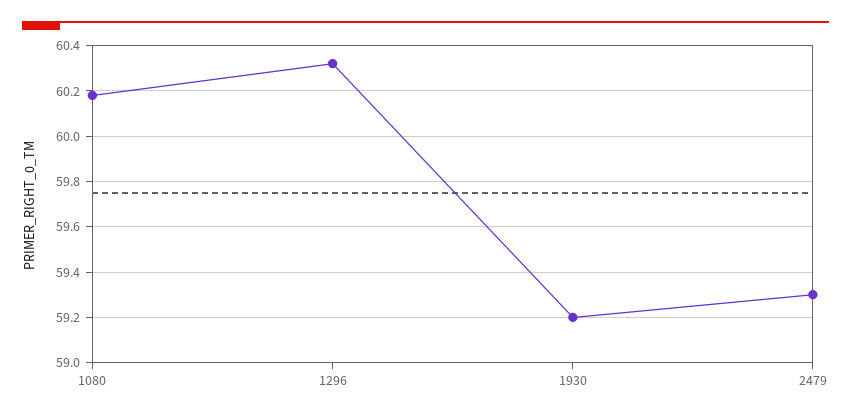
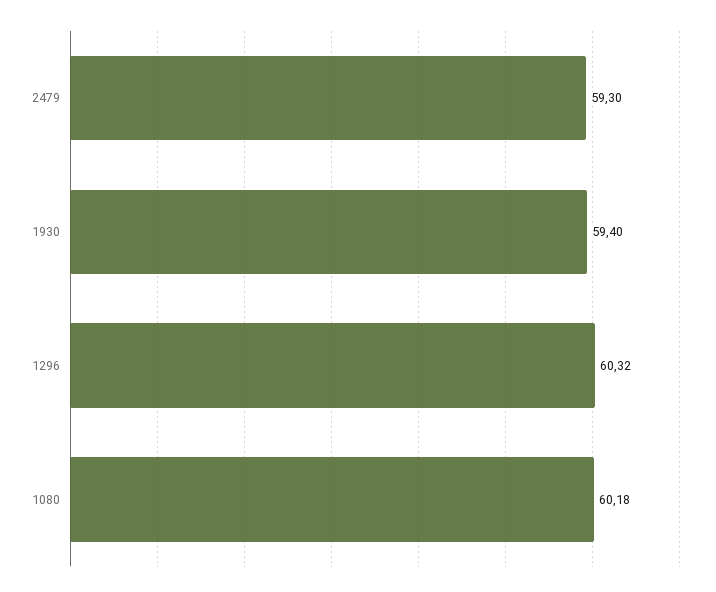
  {
    "1080": 60.18,
    "1296": 60.32,
-   "1930": 59.2,
+   "1930": 59.4,
    "2479": 59.3
  }

